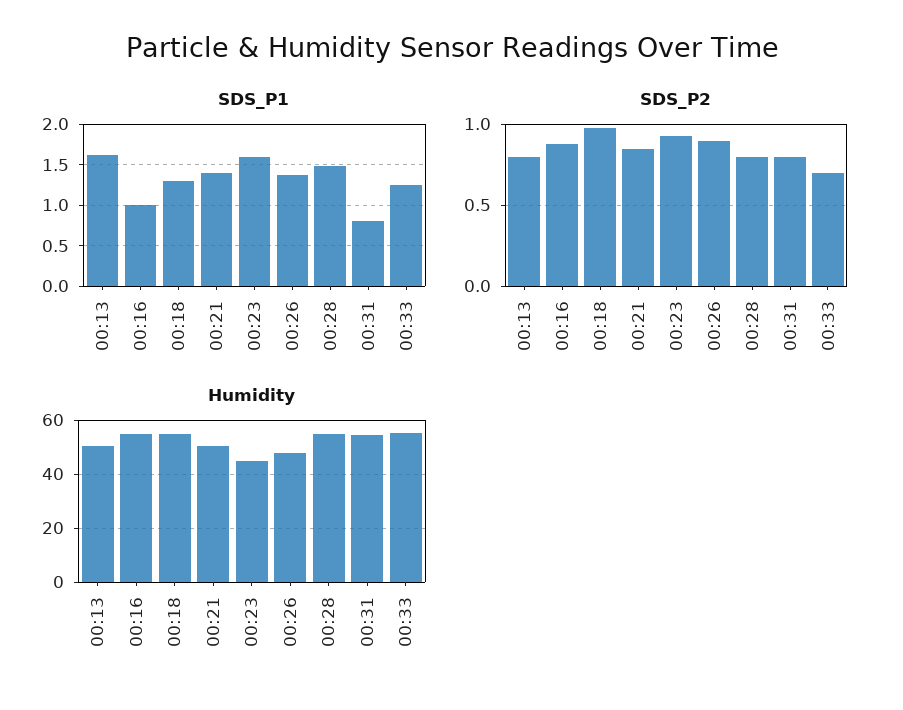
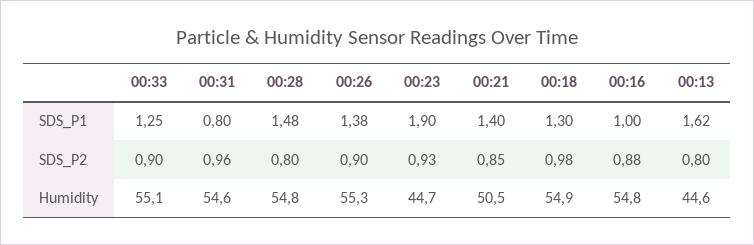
  {
    "SDS_P1": {
      "00:13": 1.62,
      "00:16": 1,
      "00:18": 1.3,
      "00:21": 1.4,
-     "00:23": 1.6,
+     "00:23": 1.9,
      "00:26": 1.38,
      "00:28": 1.48,
      "00:31": 0.8,
      "00:33": 1.25
    },
    "SDS_P2": {
      "00:13": 0.8,
      "00:16": 0.88,
      "00:18": 0.98,
      "00:21": 0.85,
      "00:23": 0.93,
      "00:26": 0.9,
      "00:28": 0.8,
-     "00:31": 0.8,
+     "00:31": 0.96,
-     "00:33": 0.7
+     "00:33": 0.9
    },
    "Humidity": {
-     "00:13": 50,
+     "00:13": 44.6,
      "00:16": 54.8,
      "00:18": 54.9,
      "00:21": 50.5,
      "00:23": 44.7,
-     "00:26": 47.5,
+     "00:26": 55.3,
      "00:28": 54.8,
      "00:31": 54.6,
      "00:33": 55.1
    }
  }

